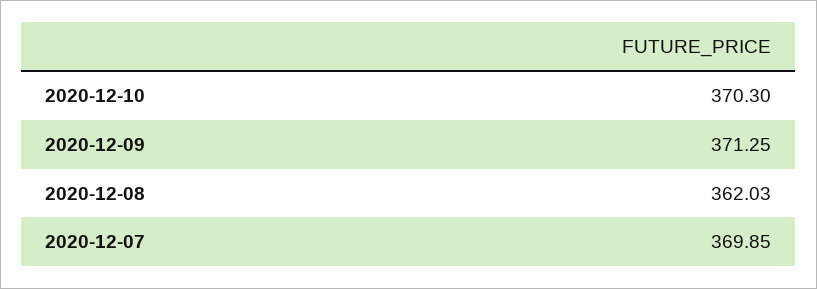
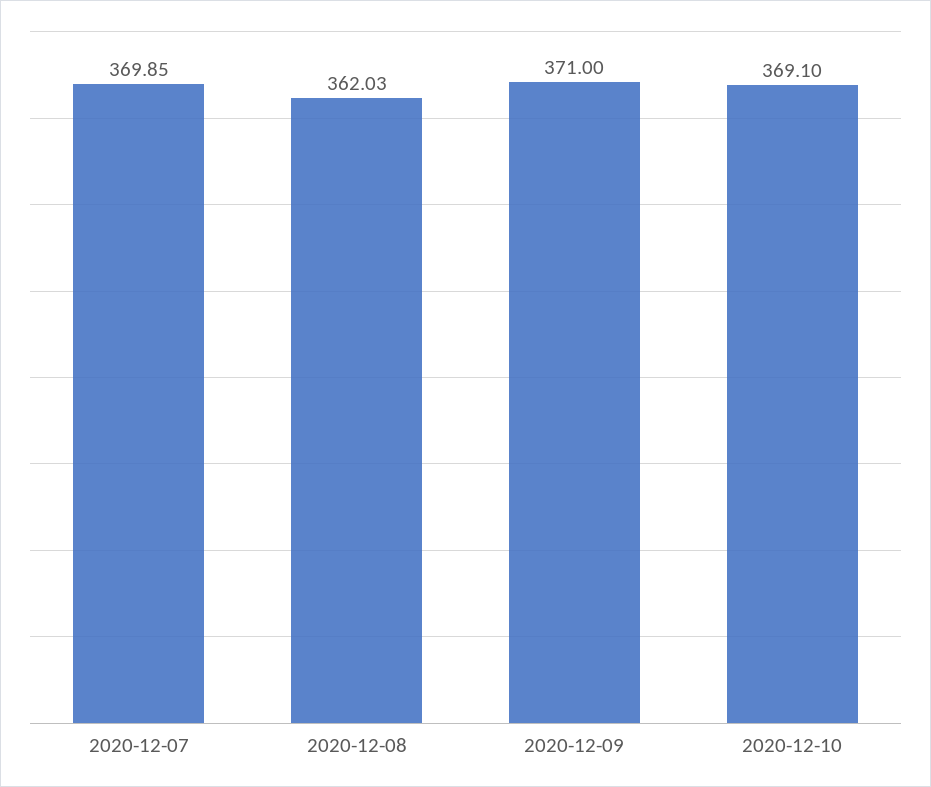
  {
-   "2020-12-10": 370.3,
+   "2020-12-10": 369.1,
-   "2020-12-09": 371.25,
+   "2020-12-09": 371,
    "2020-12-08": 362.03,
    "2020-12-07": 369.85
  }

